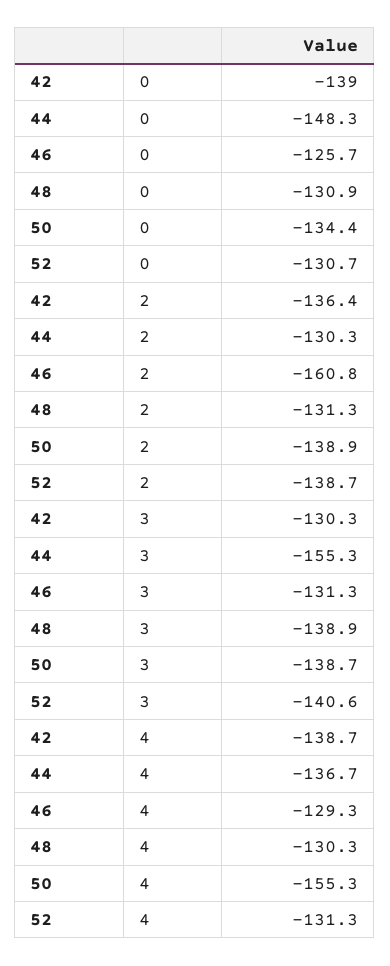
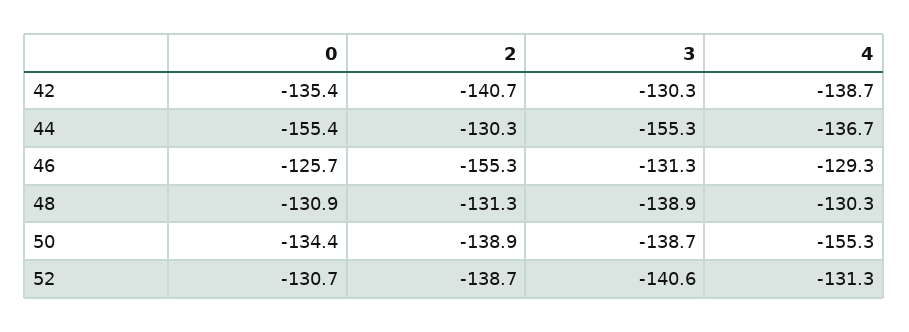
  {
    "42": {
-     "0": -139,
+     "0": -135.4,
-     "2": -136.4,
+     "2": -140.7,
      "3": -130.3,
      "4": -138.7
    },
    "44": {
-     "0": -148.3,
+     "0": -155.4,
      "2": -130.3,
      "3": -155.3,
      "4": -136.7
    },
    "46": {
      "0": -125.7,
-     "2": -160.8,
+     "2": -155.3,
      "3": -131.3,
      "4": -129.3
    },
    "48": {
      "0": -130.9,
      "2": -131.3,
      "3": -138.9,
      "4": -130.3
    },
    "50": {
      "0": -134.4,
      "2": -138.9,
      "3": -138.7,
      "4": -155.3
    },
    "52": {
      "0": -130.7,
      "2": -138.7,
      "3": -140.6,
      "4": -131.3
    }
  }

